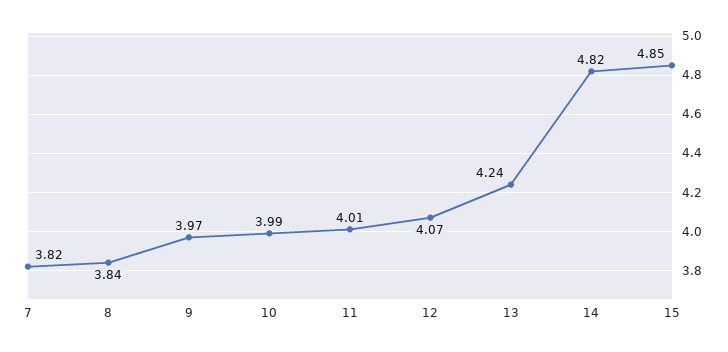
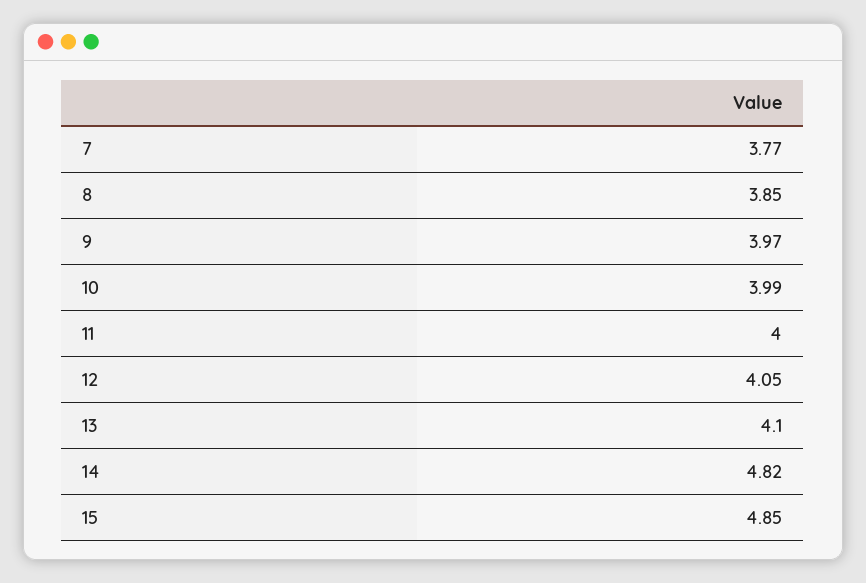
  {
-   "7": 3.82,
+   "7": 3.77,
-   "8": 3.84,
+   "8": 3.85,
    "9": 3.97,
    "10": 3.99,
-   "11": 4.01,
+   "11": 4,
-   "12": 4.07,
+   "12": 4.05,
-   "13": 4.24,
+   "13": 4.1,
    "14": 4.82,
    "15": 4.85
  }

